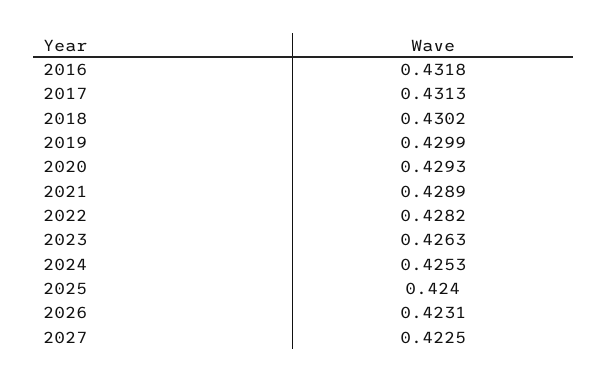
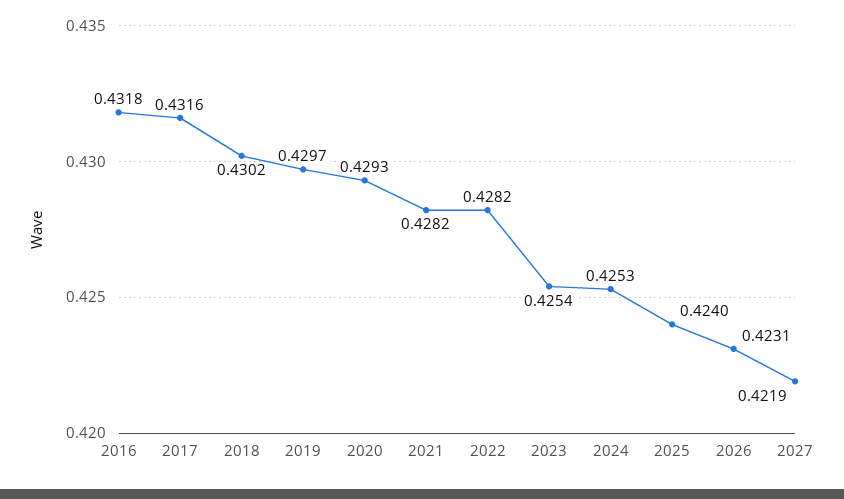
  {
    "2016": 0.4318,
-   "2017": 0.4313,
+   "2017": 0.4316,
    "2018": 0.4302,
-   "2019": 0.4299,
+   "2019": 0.4297,
    "2020": 0.4293,
-   "2021": 0.4289,
+   "2021": 0.4282,
    "2022": 0.4282,
-   "2023": 0.4263,
+   "2023": 0.4254,
    "2024": 0.4253,
    "2025": 0.424,
    "2026": 0.4231,
-   "2027": 0.4225
+   "2027": 0.4219
  }

